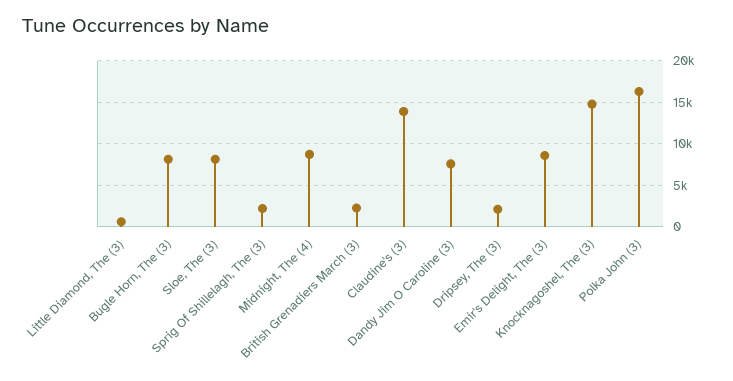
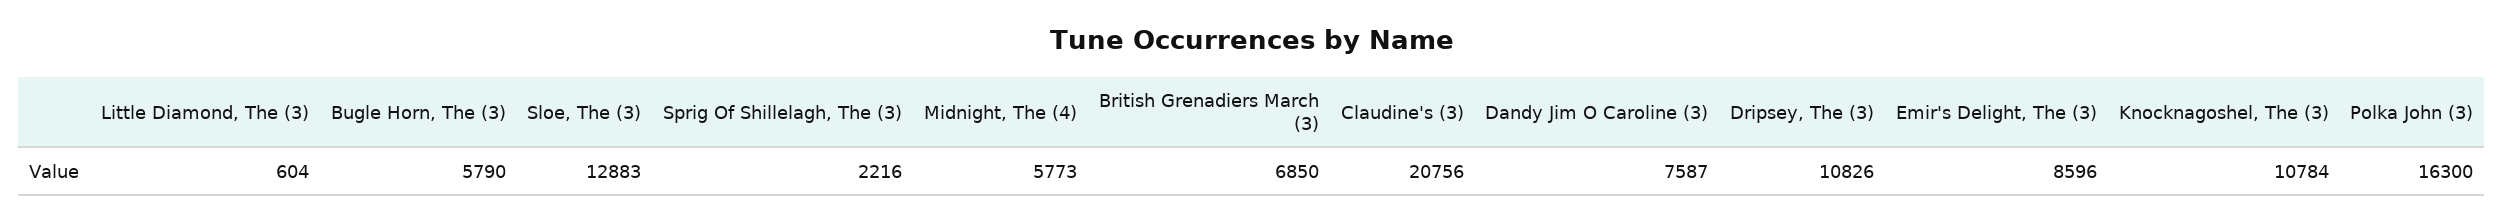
  {
    "Little Diamond, The (3)": 604,
-   "Bugle Horn, The (3)": 8000,
+   "Bugle Horn, The (3)": 5790,
-   "Sloe, The (3)": 8000,
+   "Sloe, The (3)": 12883,
    "Sprig Of Shillelagh, The (3)": 2216,
-   "Midnight, The (4)": 9000,
+   "Midnight, The (4)": 5773,
-   "British Grenadiers March (3)": 2000,
+   "British Grenadiers March (3)": 6850,
-   "Claudine's (3)": 14000,
+   "Claudine's (3)": 20756,
    "Dandy Jim O Caroline (3)": 7587,
-   "Dripsey, The (3)": 2000,
+   "Dripsey, The (3)": 10826,
    "Emir's Delight, The (3)": 8596,
-   "Knocknagoshel, The (3)": 15000,
+   "Knocknagoshel, The (3)": 10784,
    "Polka John (3)": 16300
  }

